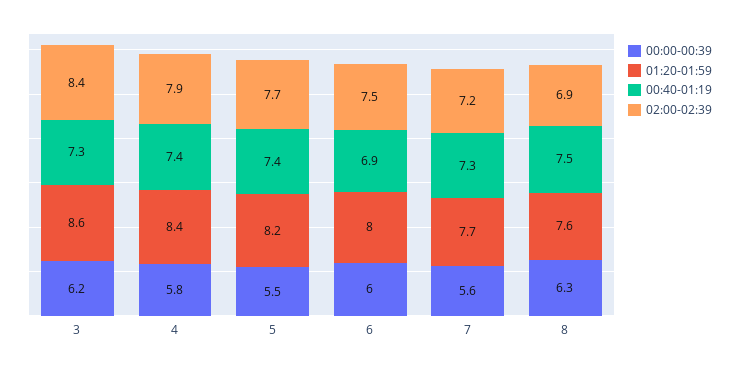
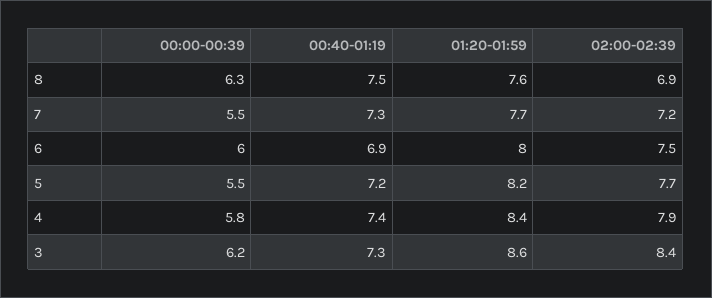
  {
    "00:00-00:39": {
      "3": 6.2,
      "4": 5.8,
      "5": 5.5,
      "6": 6,
-     "7": 5.6,
+     "7": 5.5,
      "8": 6.3
    },
    "01:20-01:59": {
      "3": 8.6,
      "4": 8.4,
      "5": 8.2,
      "6": 8,
      "7": 7.7,
      "8": 7.6
    },
    "00:40-01:19": {
      "3": 7.3,
      "4": 7.4,
-     "5": 7.4,
+     "5": 7.2,
      "6": 6.9,
      "7": 7.3,
      "8": 7.5
    },
    "02:00-02:39": {
      "3": 8.4,
      "4": 7.9,
      "5": 7.7,
      "6": 7.5,
      "7": 7.2,
      "8": 6.9
    }
  }

